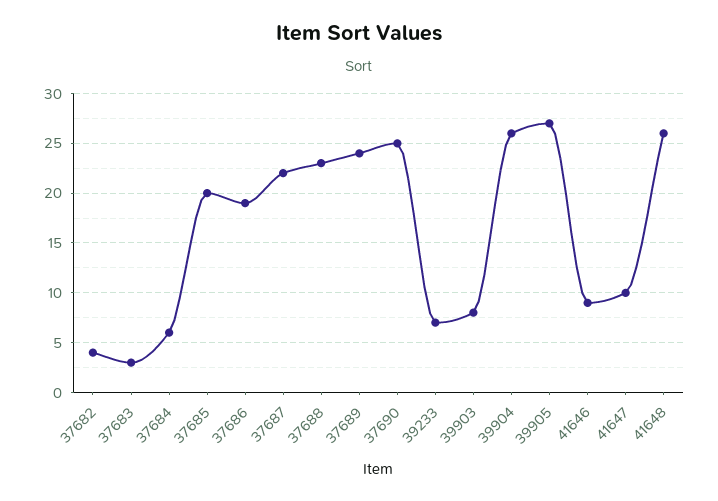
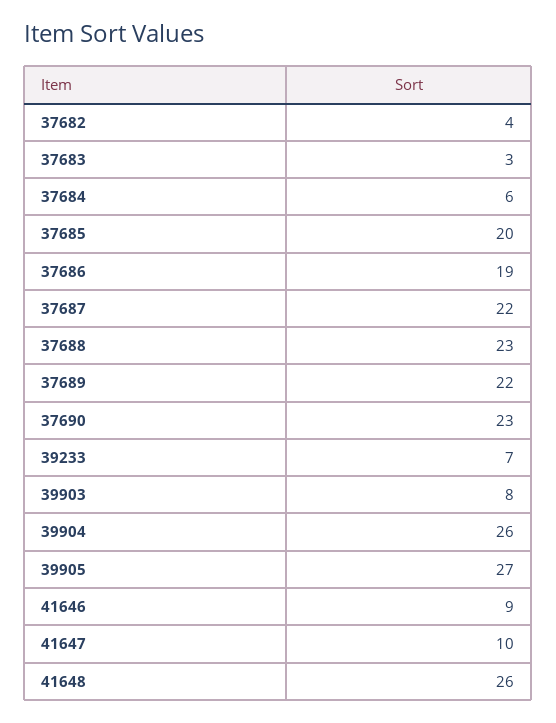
  {
    "37682": 4,
    "37683": 3,
    "37684": 6,
    "37685": 20,
    "37686": 19,
    "37687": 22,
    "37688": 23,
-   "37689": 24,
+   "37689": 22,
-   "37690": 25,
+   "37690": 23,
    "39233": 7,
    "39903": 8,
    "39904": 26,
    "39905": 27,
    "41646": 9,
    "41647": 10,
    "41648": 26
  }

